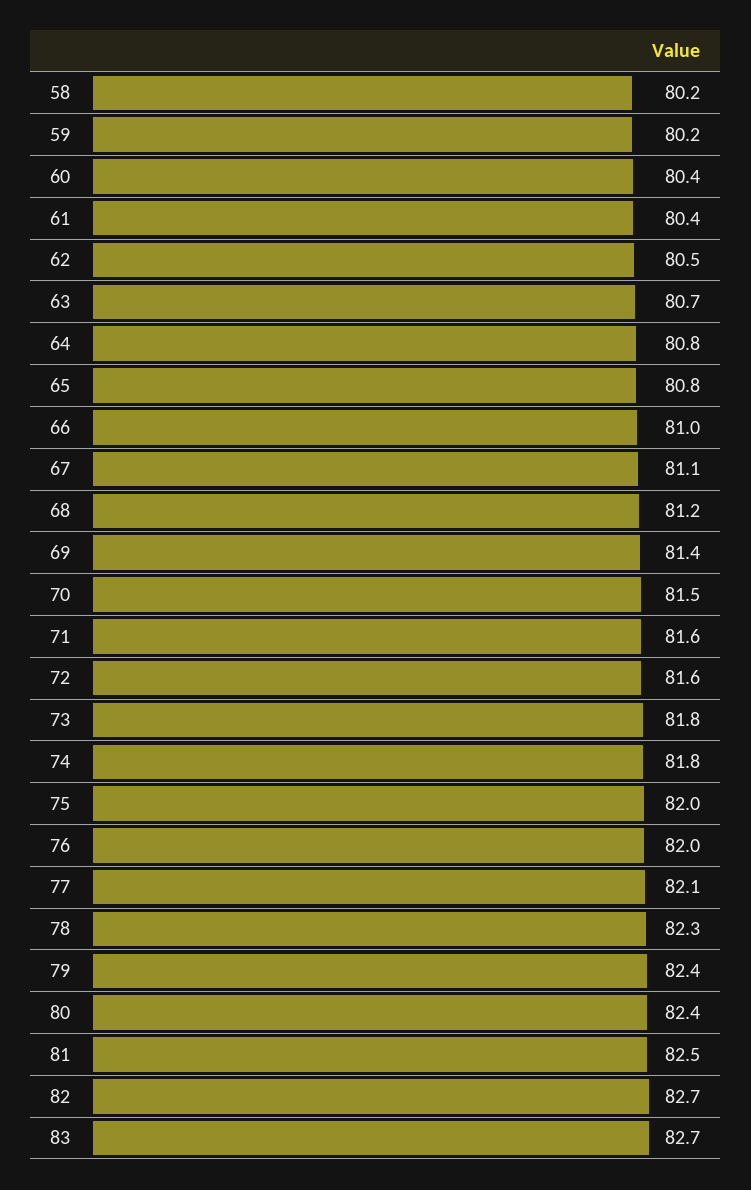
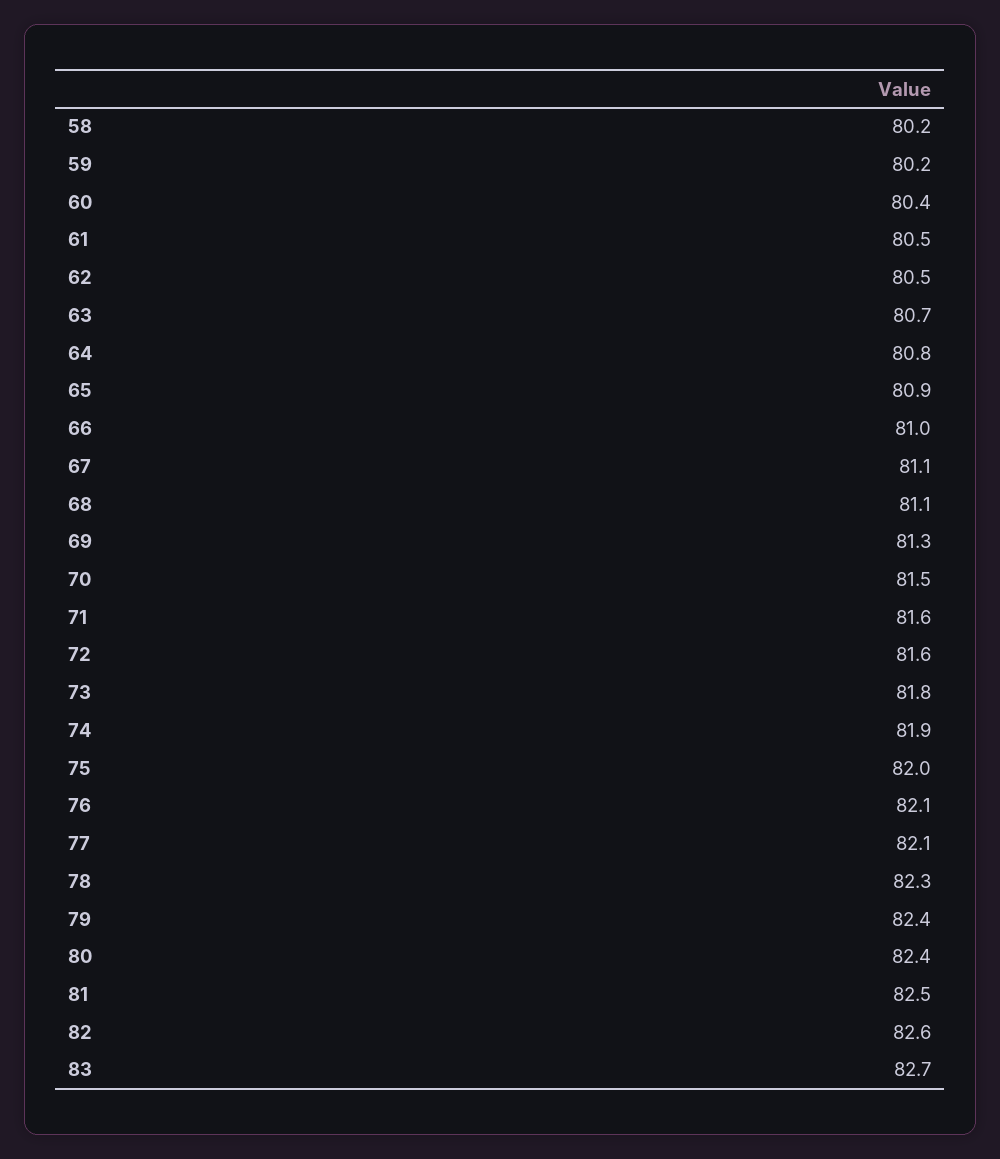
  {
    "58": 80.2,
    "59": 80.2,
    "60": 80.4,
-   "61": 80.4,
+   "61": 80.5,
    "62": 80.5,
    "63": 80.7,
    "64": 80.8,
-   "65": 80.8,
+   "65": 80.9,
    "66": 81,
    "67": 81.1,
-   "68": 81.2,
+   "68": 81.1,
-   "69": 81.4,
+   "69": 81.3,
    "70": 81.5,
    "71": 81.6,
    "72": 81.6,
    "73": 81.8,
-   "74": 81.8,
+   "74": 81.9,
    "75": 82,
-   "76": 82,
+   "76": 82.1,
    "77": 82.1,
    "78": 82.3,
    "79": 82.4,
    "80": 82.4,
    "81": 82.5,
-   "82": 82.7,
+   "82": 82.6,
    "83": 82.7
  }

